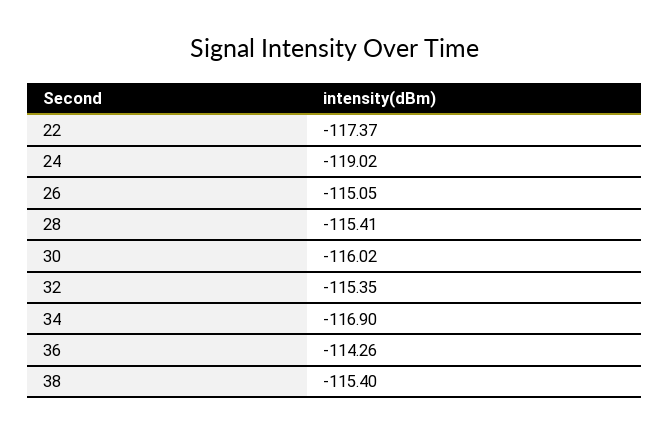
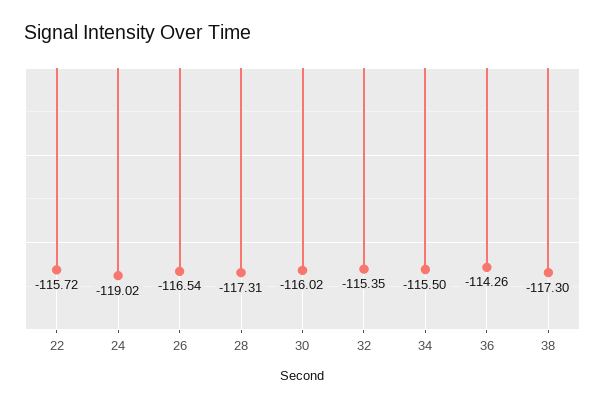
  {
-   "22": -117.37,
+   "22": -115.72,
    "24": -119.02,
-   "26": -115.05,
+   "26": -116.54,
-   "28": -115.41,
+   "28": -117.31,
    "30": -116.02,
    "32": -115.35,
-   "34": -116.9,
+   "34": -115.5,
    "36": -114.26,
-   "38": -115.4
+   "38": -117.3
  }

